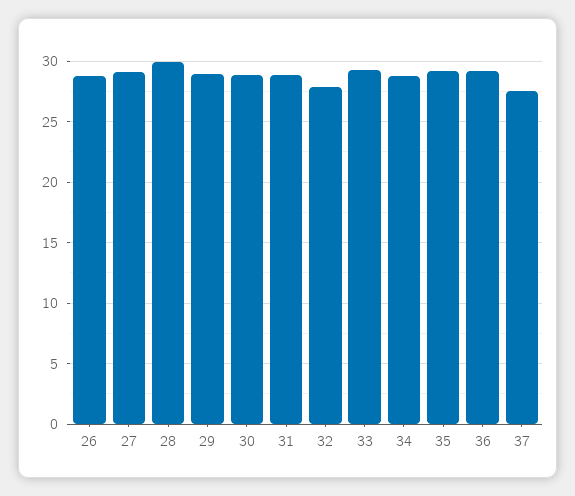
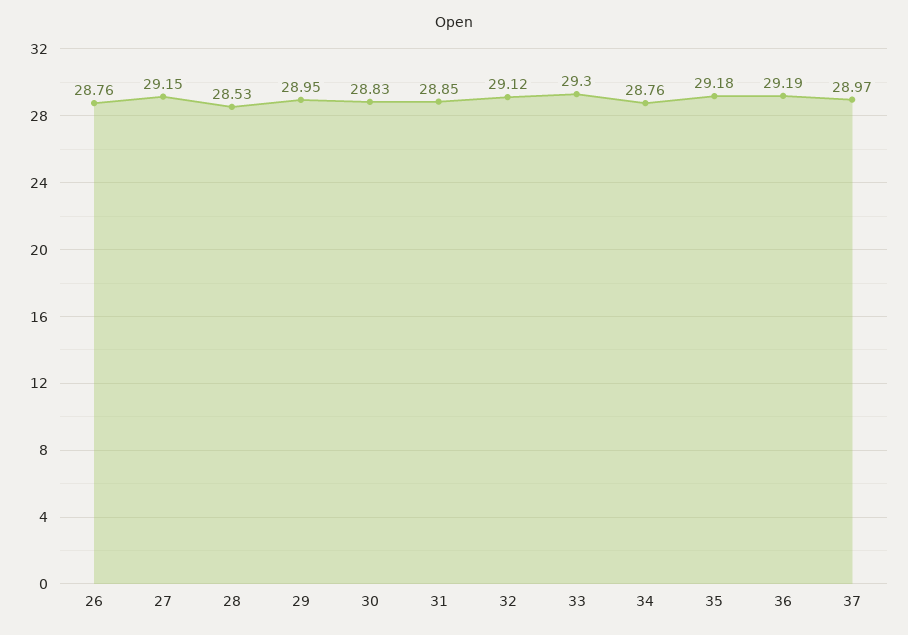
  {
    "26": 28.76,
    "27": 29.15,
-   "28": 30,
+   "28": 28.53,
    "29": 28.95,
    "30": 28.83,
    "31": 28.85,
-   "32": 28,
+   "32": 29.12,
    "33": 29.3,
    "34": 28.76,
    "35": 29.18,
    "36": 29.19,
-   "37": 27.5
+   "37": 28.97
  }

